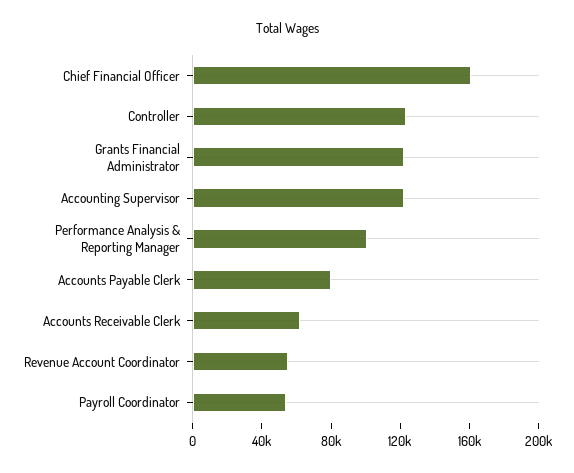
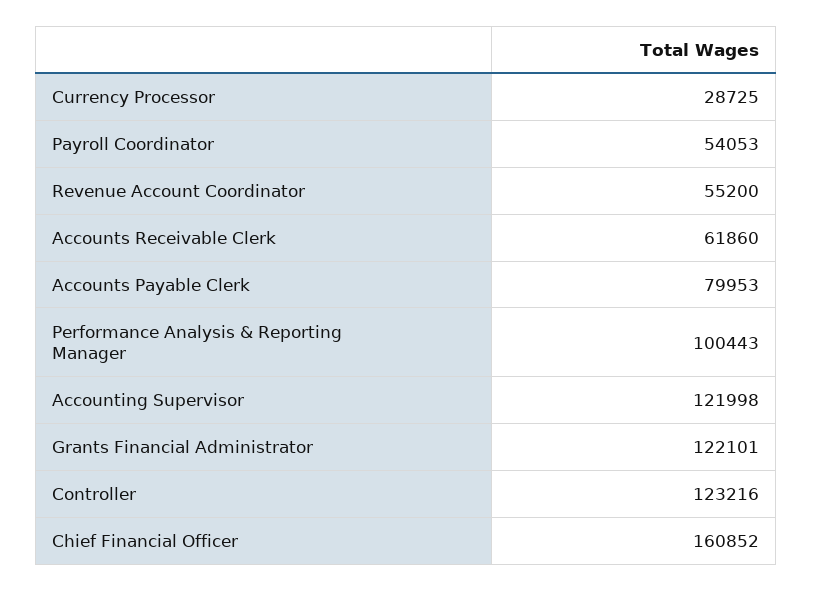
  {
    "Chief Financial Officer": 160852,
    "Controller": 123216,
    "Grants Financial Administrator": 122101,
    "Accounting Supervisor": 121998,
    "Performance Analysis & Reporting Manager": 100443,
    "Accounts Payable Clerk": 79953,
    "Accounts Receivable Clerk": 61860,
    "Revenue Account Coordinator": 55200,
-   "Payroll Coordinator": 54053
+   "Payroll Coordinator": 54053,
+   "Currency Processor": 28725
  }

